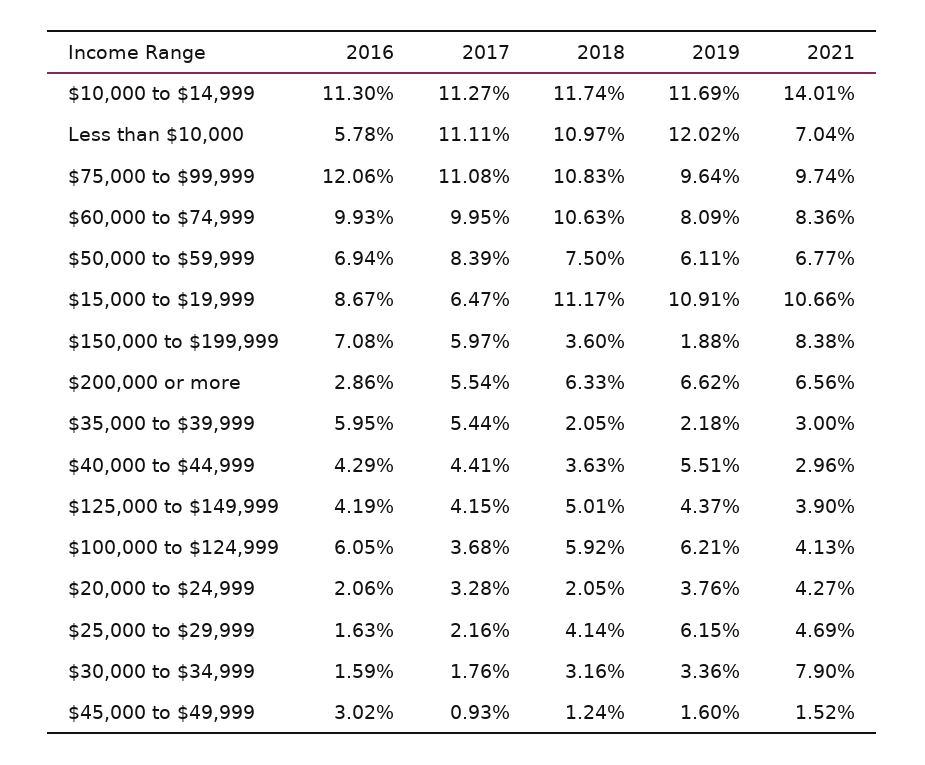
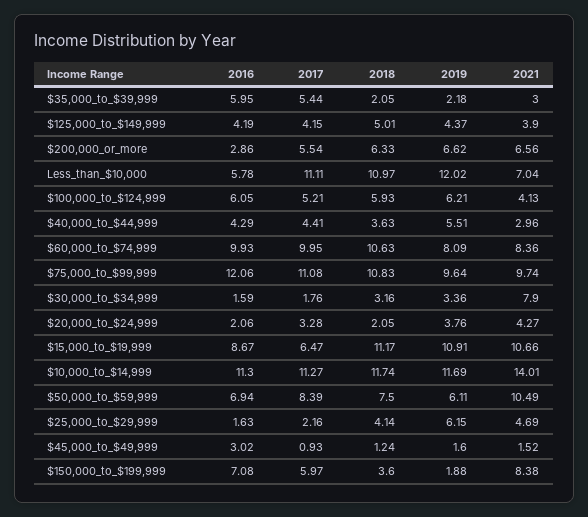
  {
    "2016": {
      "$10,000 to $14,999": 11.3,
      "Less than $10,000": 5.78,
      "$75,000 to $99,999": 12.06,
      "$60,000 to $74,999": 9.93,
      "$50,000 to $59,999": 6.94,
      "$15,000 to $19,999": 8.67,
      "$150,000 to $199,999": 7.08,
      "$200,000 or more": 2.86,
      "$35,000 to $39,999": 5.95,
      "$40,000 to $44,999": 4.29,
      "$125,000 to $149,999": 4.19,
      "$100,000 to $124,999": 6.05,
      "$20,000 to $24,999": 2.06,
      "$25,000 to $29,999": 1.63,
      "$30,000 to $34,999": 1.59,
      "$45,000 to $49,999": 3.02
    },
    "2017": {
      "$10,000 to $14,999": 11.27,
      "Less than $10,000": 11.11,
      "$75,000 to $99,999": 11.08,
      "$60,000 to $74,999": 9.95,
      "$50,000 to $59,999": 8.39,
      "$15,000 to $19,999": 6.47,
      "$150,000 to $199,999": 5.97,
      "$200,000 or more": 5.54,
      "$35,000 to $39,999": 5.44,
      "$40,000 to $44,999": 4.41,
      "$125,000 to $149,999": 4.15,
-     "$100,000 to $124,999": 3.68,
+     "$100,000 to $124,999": 5.21,
      "$20,000 to $24,999": 3.28,
      "$25,000 to $29,999": 2.16,
      "$30,000 to $34,999": 1.76,
      "$45,000 to $49,999": 0.93
    },
    "2018": {
      "$10,000 to $14,999": 11.74,
      "Less than $10,000": 10.97,
      "$75,000 to $99,999": 10.83,
      "$60,000 to $74,999": 10.63,
      "$50,000 to $59,999": 7.5,
      "$15,000 to $19,999": 11.17,
      "$150,000 to $199,999": 3.6,
      "$200,000 or more": 6.33,
      "$35,000 to $39,999": 2.05,
      "$40,000 to $44,999": 3.63,
      "$125,000 to $149,999": 5.01,
-     "$100,000 to $124,999": 5.92,
+     "$100,000 to $124,999": 5.93,
      "$20,000 to $24,999": 2.05,
      "$25,000 to $29,999": 4.14,
      "$30,000 to $34,999": 3.16,
      "$45,000 to $49,999": 1.24
    },
    "2019": {
      "$10,000 to $14,999": 11.69,
      "Less than $10,000": 12.02,
      "$75,000 to $99,999": 9.64,
      "$60,000 to $74,999": 8.09,
      "$50,000 to $59,999": 6.11,
      "$15,000 to $19,999": 10.91,
      "$150,000 to $199,999": 1.88,
      "$200,000 or more": 6.62,
      "$35,000 to $39,999": 2.18,
      "$40,000 to $44,999": 5.51,
      "$125,000 to $149,999": 4.37,
      "$100,000 to $124,999": 6.21,
      "$20,000 to $24,999": 3.76,
      "$25,000 to $29,999": 6.15,
      "$30,000 to $34,999": 3.36,
      "$45,000 to $49,999": 1.6
    },
    "2021": {
      "$10,000 to $14,999": 14.01,
      "Less than $10,000": 7.04,
      "$75,000 to $99,999": 9.74,
      "$60,000 to $74,999": 8.36,
-     "$50,000 to $59,999": 6.77,
+     "$50,000 to $59,999": 10.49,
      "$15,000 to $19,999": 10.66,
      "$150,000 to $199,999": 8.38,
      "$200,000 or more": 6.56,
      "$35,000 to $39,999": 3,
      "$40,000 to $44,999": 2.96,
      "$125,000 to $149,999": 3.9,
      "$100,000 to $124,999": 4.13,
      "$20,000 to $24,999": 4.27,
      "$25,000 to $29,999": 4.69,
      "$30,000 to $34,999": 7.9,
      "$45,000 to $49,999": 1.52
    }
  }

